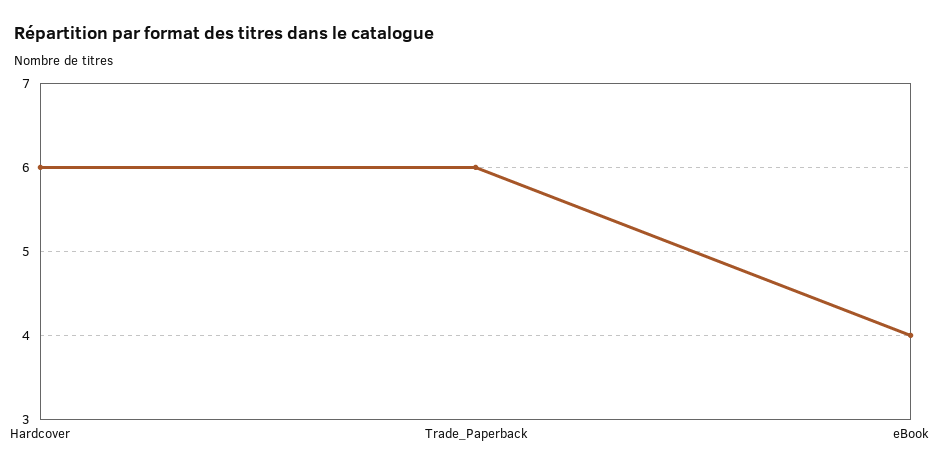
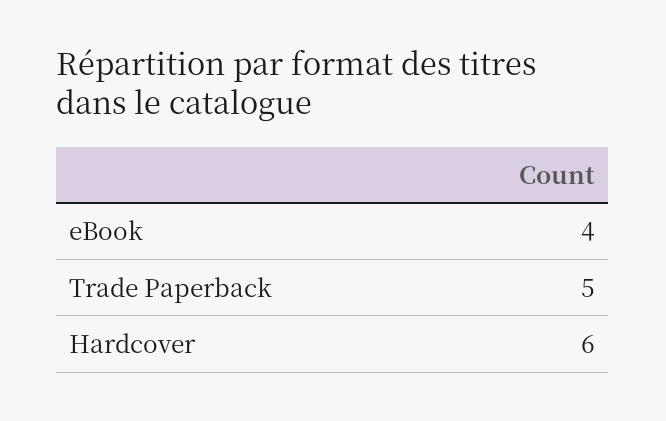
  {
    "Hardcover": 6,
-   "Trade_Paperback": 6,
+   "Trade_Paperback": 5,
    "eBook": 4
  }

